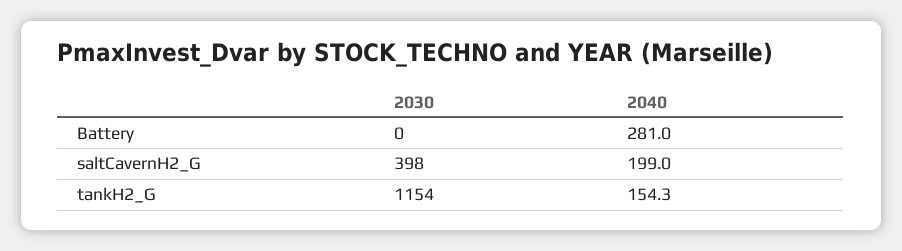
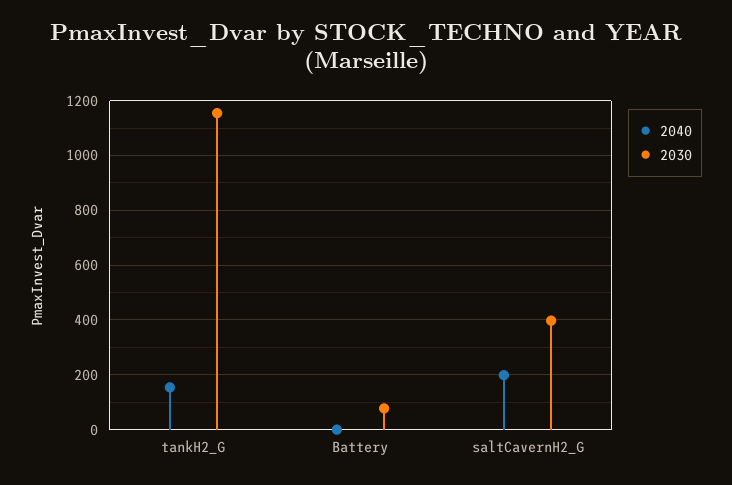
  {
    "2030": {
-     "Battery": 0,
+     "Battery": 75,
      "saltCavernH2_G": 398,
      "tankH2_G": 1154
    },
    "2040": {
-     "Battery": 281,
+     "Battery": 0,
      "saltCavernH2_G": 199,
      "tankH2_G": 154.3
    }
  }

